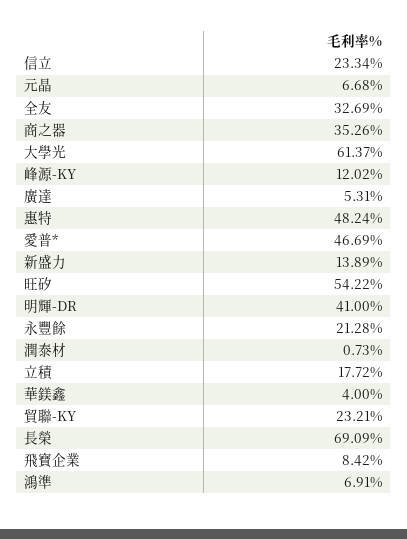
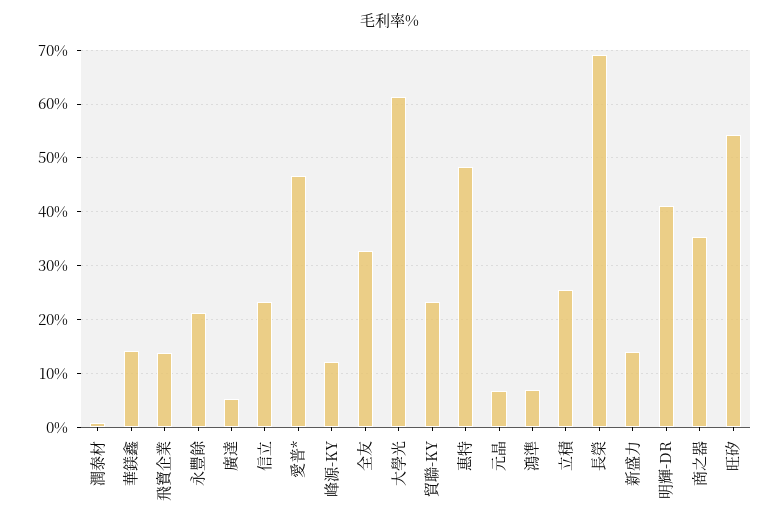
  {
    "信立": 23.34,
    "元晶": 6.68,
    "全友": 32.69,
    "商之器": 35.26,
    "大學光": 61.37,
    "峰源-KY": 12.02,
    "廣達": 5.31,
    "惠特": 48.24,
    "愛普*": 46.69,
    "新盛力": 13.89,
    "旺矽": 54.22,
    "明輝-DR": 41,
    "永豐餘": 21.28,
    "潤泰材": 0.73,
-   "立積": 17.72,
+   "立積": 26,
-   "華鎂鑫": 4,
+   "華鎂鑫": 14,
    "貿聯-KY": 23.21,
    "長榮": 69.09,
-   "飛寶企業": 8.42,
+   "飛寶企業": 14,
    "鴻準": 6.91
  }

